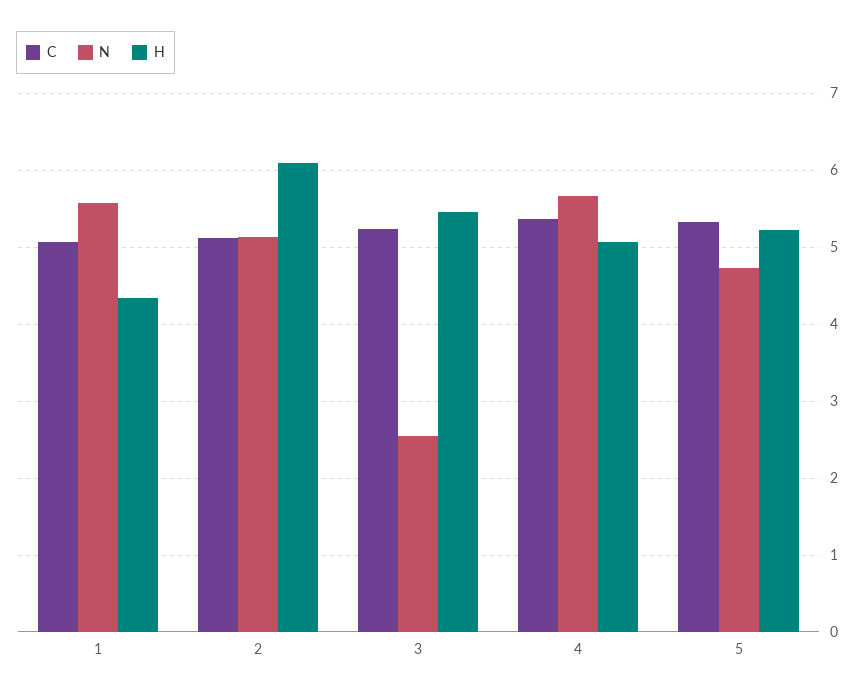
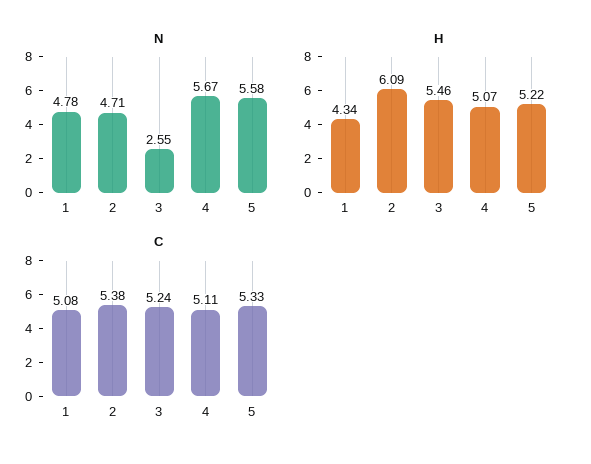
  {
    "C": {
      "1": 5.08,
-     "2": 5.1,
+     "2": 5.38,
      "3": 5.24,
-     "4": 5.4,
+     "4": 5.11,
      "5": 5.33
    },
    "N": {
-     "1": 5.6,
+     "1": 4.78,
-     "2": 5.1,
+     "2": 4.71,
      "3": 2.55,
      "4": 5.67,
-     "5": 4.7
+     "5": 5.58
    },
    "H": {
      "1": 4.34,
      "2": 6.09,
      "3": 5.46,
      "4": 5.07,
      "5": 5.22
    }
  }

